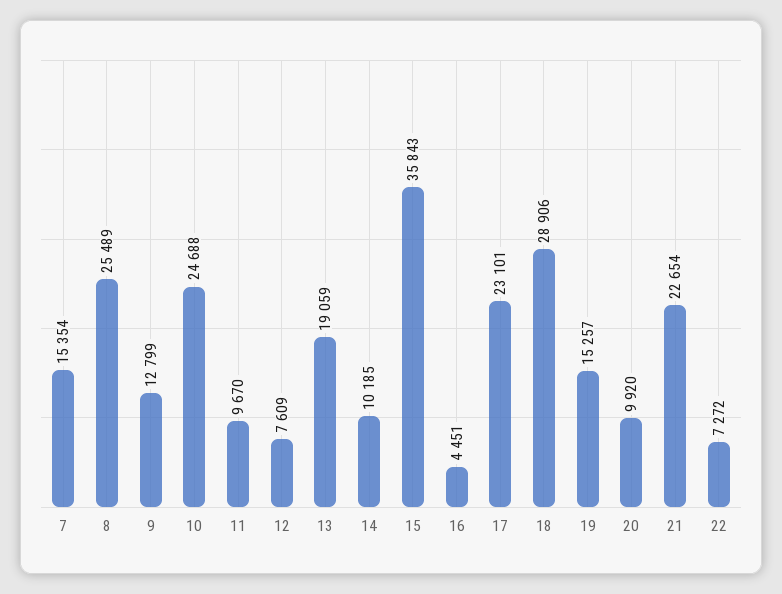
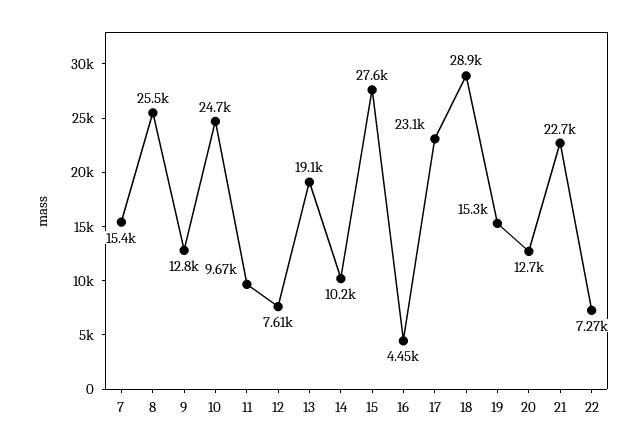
  {
    "7": 15354,
    "8": 25489,
    "9": 12799,
    "10": 24688,
    "11": 9670,
    "12": 7609,
    "13": 19059,
    "14": 10185,
-   "15": 35843,
+   "15": 27600,
    "16": 4451,
    "17": 23101,
    "18": 28906,
    "19": 15257,
-   "20": 9920,
+   "20": 12700,
    "21": 22654,
    "22": 7272
  }

